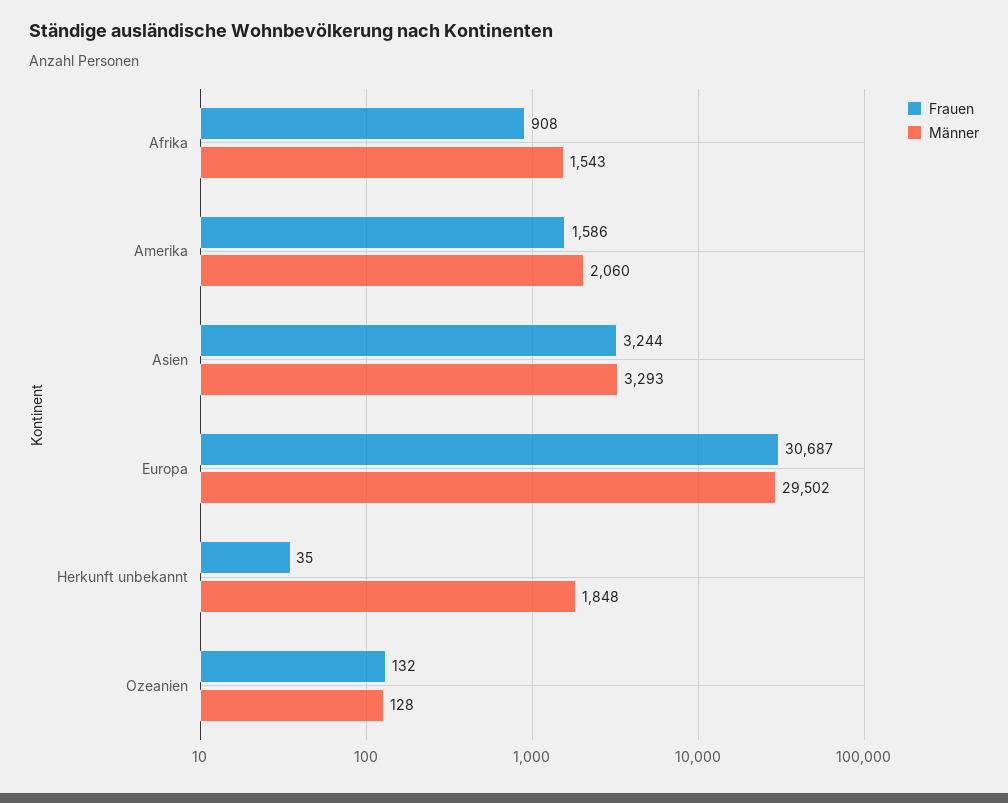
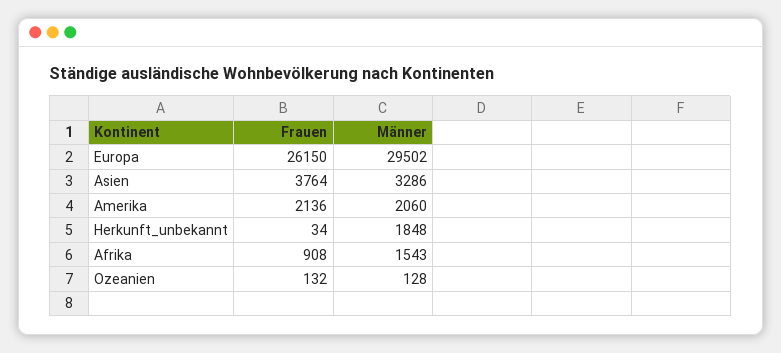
  {
    "Frauen": {
      "Afrika": 908,
-     "Amerika": 1586,
+     "Amerika": 2136,
-     "Asien": 3244,
+     "Asien": 3764,
-     "Europa": 30687,
+     "Europa": 26150,
-     "Herkunft unbekannt": 35,
+     "Herkunft unbekannt": 34,
      "Ozeanien": 132
    },
    "Männer": {
      "Afrika": 1543,
      "Amerika": 2060,
-     "Asien": 3293,
+     "Asien": 3286,
      "Europa": 29502,
      "Herkunft unbekannt": 1848,
      "Ozeanien": 128
    }
  }

